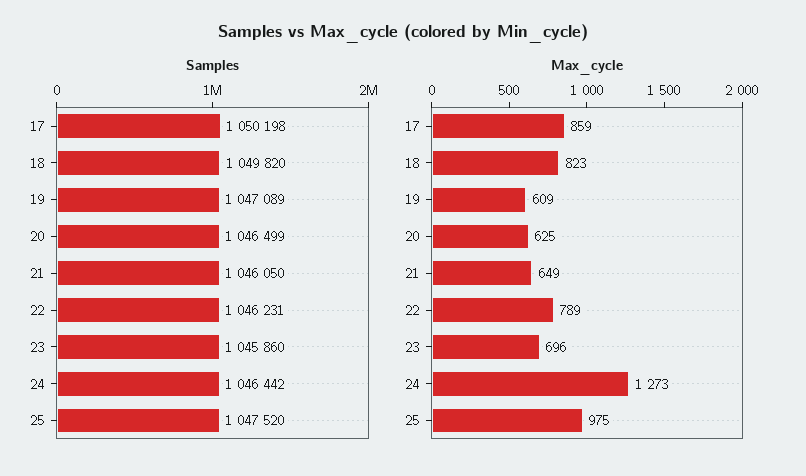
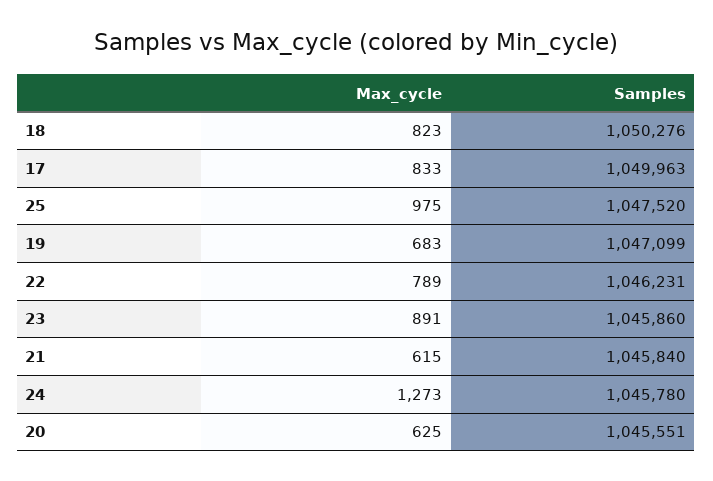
  {
    "Samples": {
-     "17": 1050198,
+     "17": 1049963,
-     "18": 1049820,
+     "18": 1050276,
-     "19": 1047089,
+     "19": 1047099,
-     "20": 1046499,
+     "20": 1045551,
-     "21": 1046050,
+     "21": 1045840,
      "22": 1046231,
      "23": 1045860,
-     "24": 1046442,
+     "24": 1045780,
      "25": 1047520
    },
    "Max_cycle": {
-     "17": 859,
+     "17": 833,
      "18": 823,
-     "19": 609,
+     "19": 683,
      "20": 625,
-     "21": 649,
+     "21": 615,
      "22": 789,
-     "23": 696,
+     "23": 891,
      "24": 1273,
      "25": 975
    }
  }

